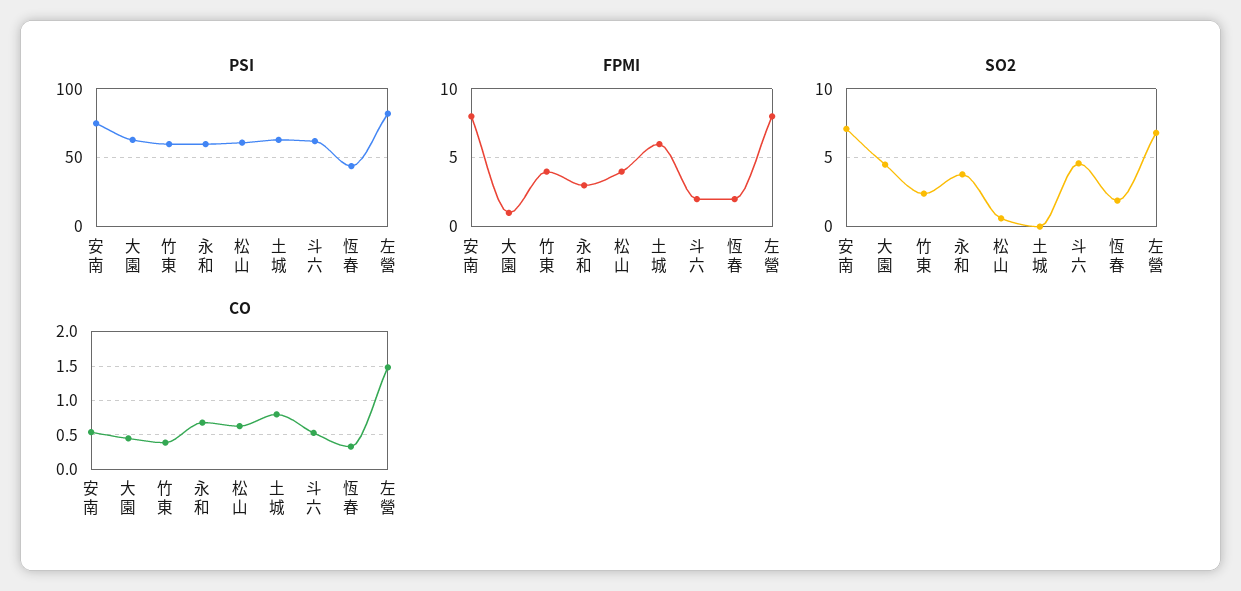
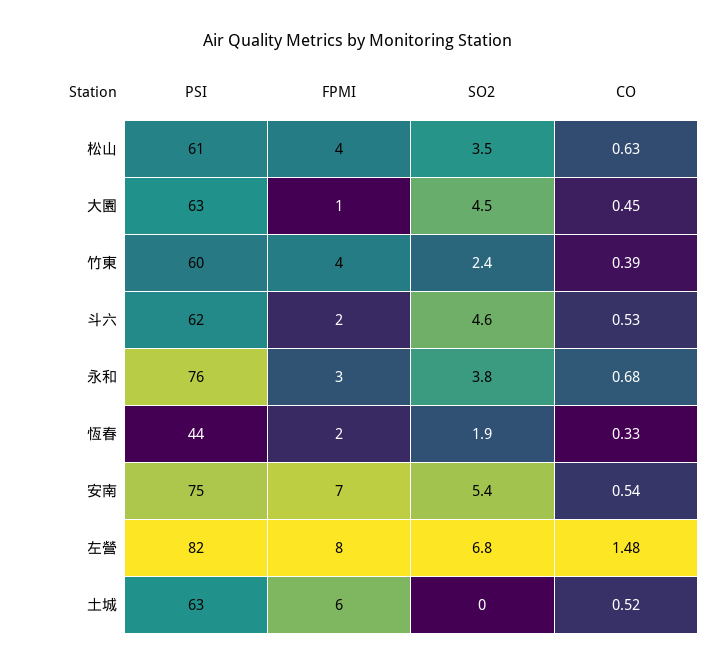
  {
    "PSI": {
      "安南": 75,
      "大園": 63,
      "竹東": 60,
-     "永和": 60,
+     "永和": 76,
      "松山": 61,
      "土城": 63,
      "斗六": 62,
      "恆春": 44,
      "左營": 82
    },
    "FPMI": {
-     "安南": 8,
+     "安南": 7,
      "大園": 1,
      "竹東": 4,
      "永和": 3,
      "松山": 4,
      "土城": 6,
      "斗六": 2,
      "恆春": 2,
      "左營": 8
    },
    "SO2": {
-     "安南": 7,
+     "安南": 5.4,
      "大園": 4.5,
      "竹東": 2.4,
      "永和": 3.8,
-     "松山": 0.5,
+     "松山": 3.5,
      "土城": 0,
      "斗六": 4.6,
      "恆春": 1.9,
      "左營": 6.8
    },
    "CO": {
      "安南": 0.54,
      "大園": 0.45,
      "竹東": 0.39,
      "永和": 0.68,
      "松山": 0.63,
-     "土城": 0.8,
+     "土城": 0.52,
      "斗六": 0.53,
      "恆春": 0.33,
      "左營": 1.48
    }
  }

